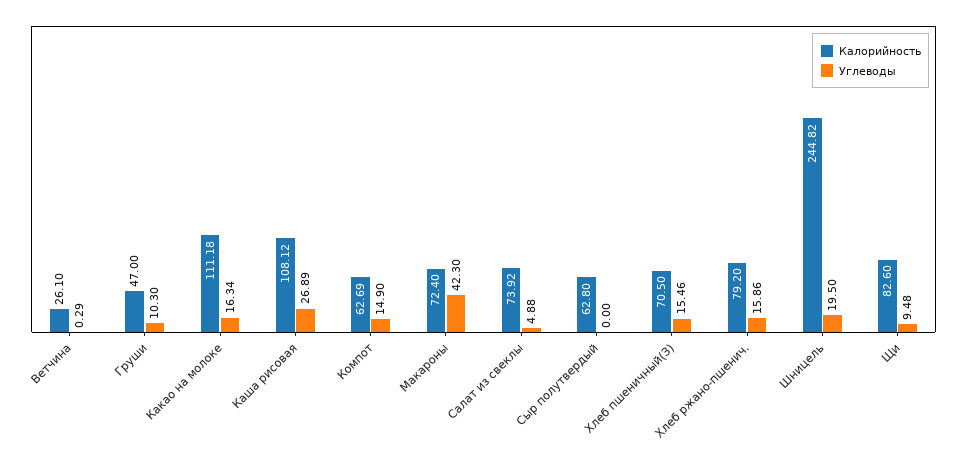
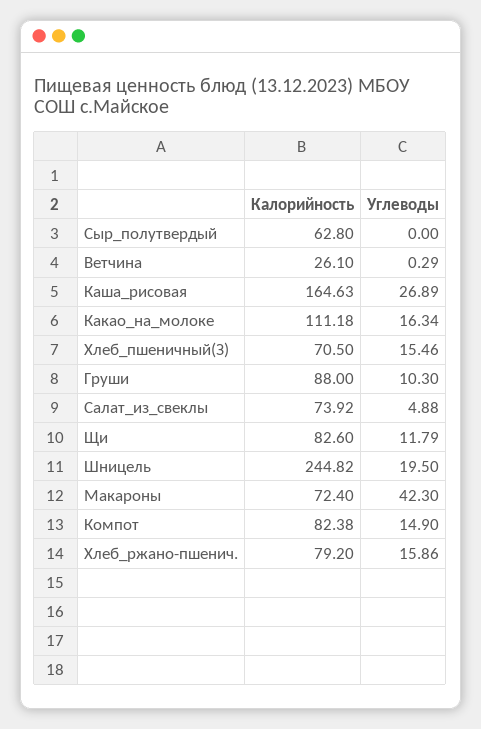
  {
    "Калорийность": {
      "Ветчина": 26.1,
-     "Груши": 47,
+     "Груши": 88,
      "Какао на молоке": 111.18,
-     "Каша рисовая": 108.12,
+     "Каша рисовая": 164.63,
-     "Компот": 62.69,
+     "Компот": 82.38,
      "Макароны": 72.4,
      "Салат из свеклы": 73.92,
      "Сыр полутвердый": 62.8,
      "Хлеб пшеничный(З)": 70.5,
      "Хлеб ржано-пшенич.": 79.2,
      "Шницель": 244.82,
      "Щи": 82.6
    },
    "Углеводы": {
      "Ветчина": 0.29,
      "Груши": 10.3,
      "Какао на молоке": 16.34,
      "Каша рисовая": 26.89,
      "Компот": 14.9,
      "Макароны": 42.3,
      "Салат из свеклы": 4.88,
      "Сыр полутвердый": 0,
      "Хлеб пшеничный(З)": 15.46,
      "Хлеб ржано-пшенич.": 15.86,
      "Шницель": 19.5,
-     "Щи": 9.48
+     "Щи": 11.79
    }
  }

